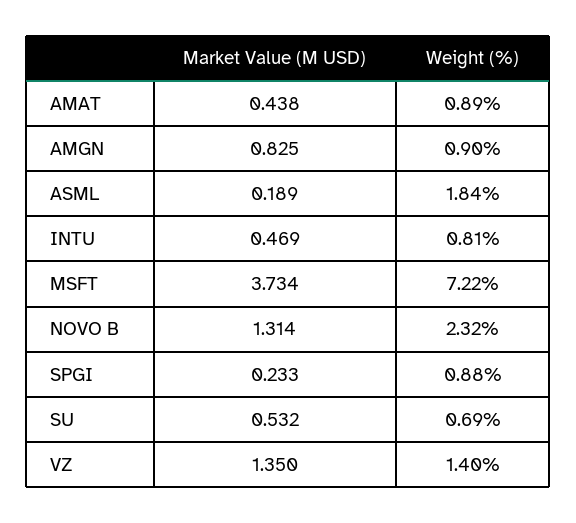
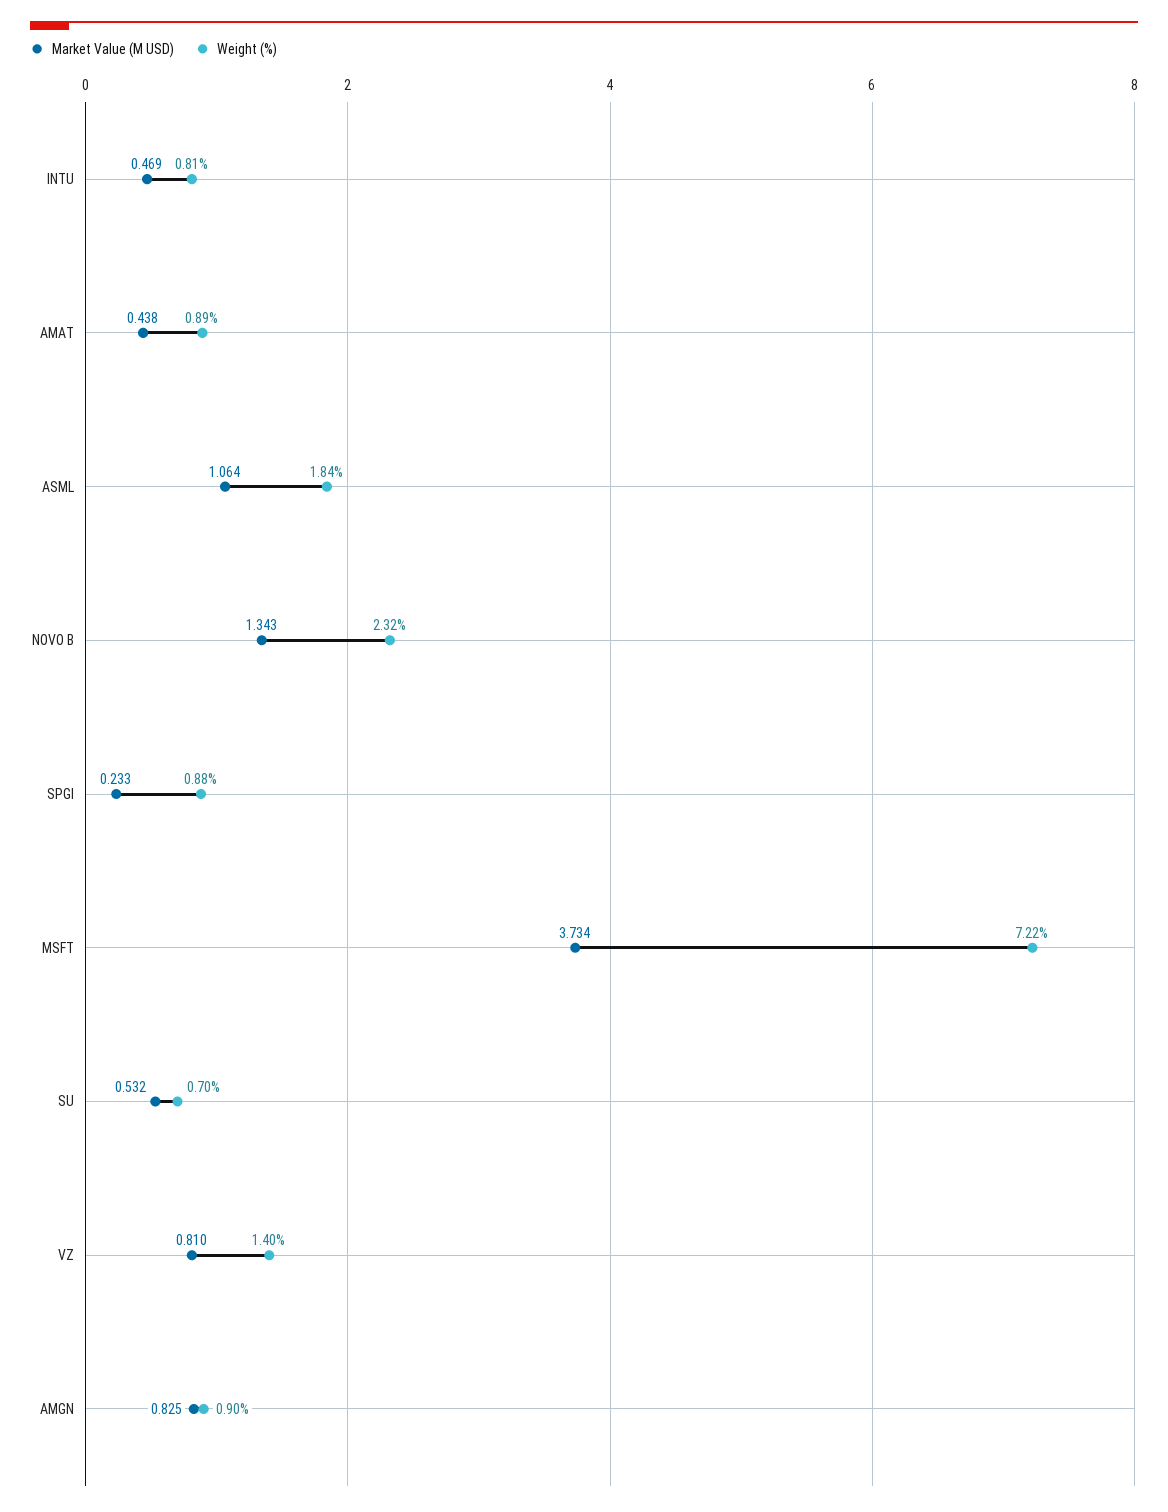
  {
    "Market Value (M USD)": {
      "AMAT": 0.438,
      "AMGN": 0.825,
-     "ASML": 0.189,
+     "ASML": 1.064,
      "INTU": 0.469,
      "MSFT": 3.734,
-     "NOVO B": 1.314,
+     "NOVO B": 1.343,
      "SPGI": 0.233,
      "SU": 0.532,
-     "VZ": 1.35
+     "VZ": 0.81
    },
    "Weight (%)": {
      "AMAT": 0.89,
      "AMGN": 0.9,
      "ASML": 1.84,
      "INTU": 0.81,
      "MSFT": 7.22,
      "NOVO B": 2.32,
      "SPGI": 0.88,
-     "SU": 0.69,
+     "SU": 0.7,
      "VZ": 1.4
    }
  }

